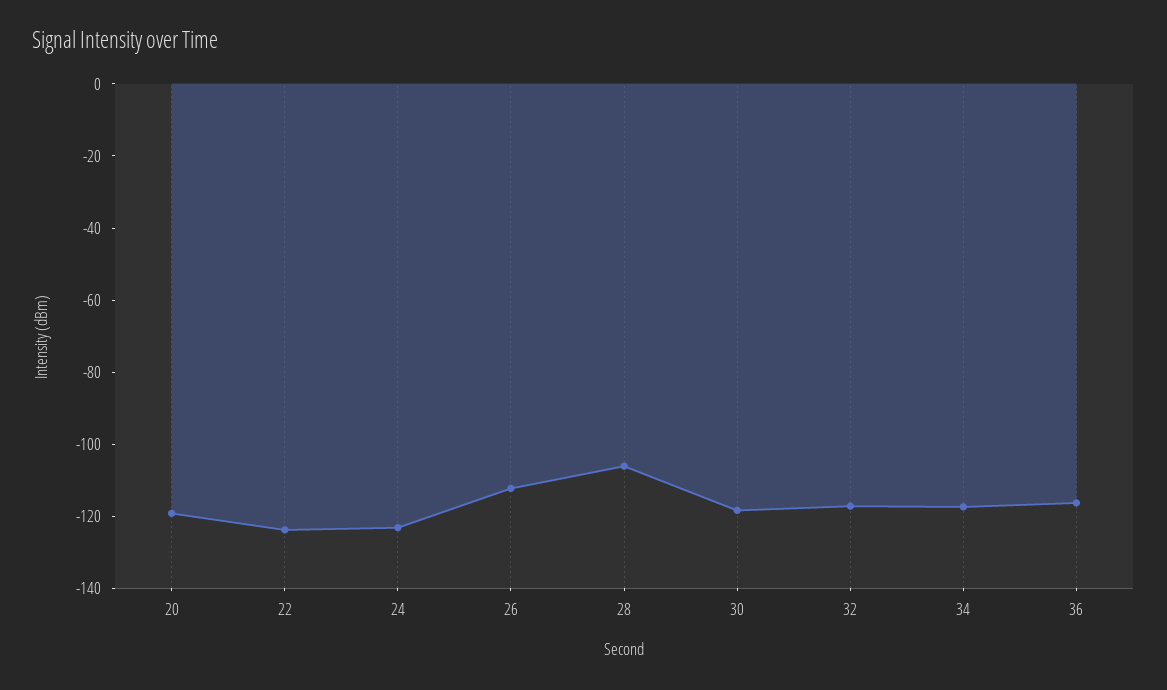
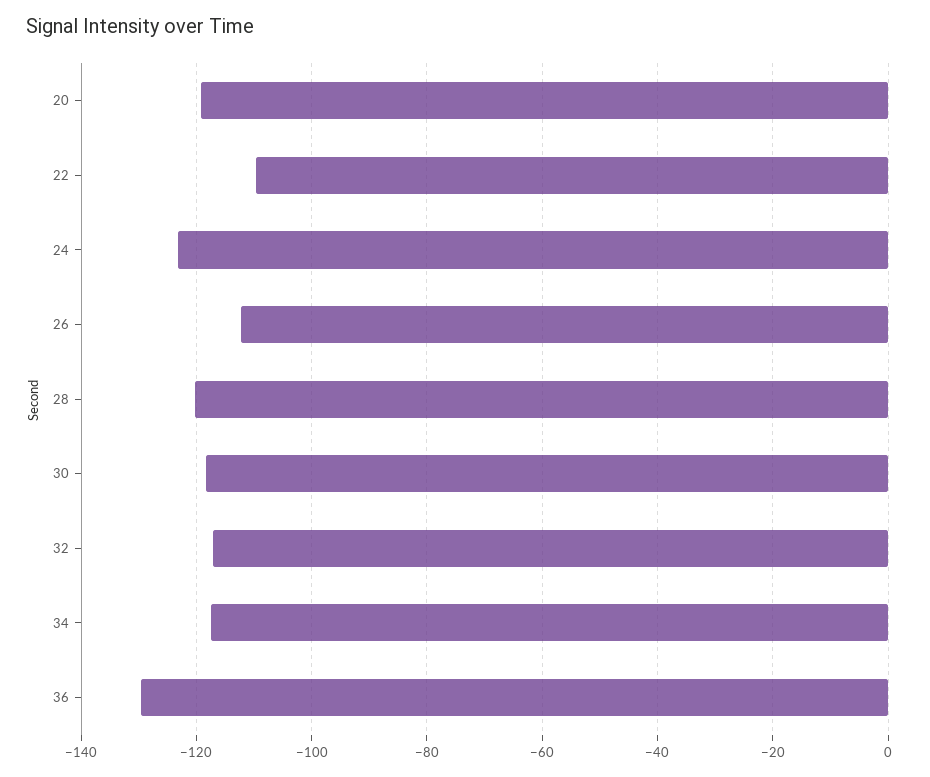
  {
    "20": -120,
-   "22": -125,
+   "22": -110,
    "24": -124,
    "26": -112,
-   "28": -105,
+   "28": -120,
    "30": -118,
    "32": -118,
    "34": -118,
-   "36": -115
+   "36": -130
  }

